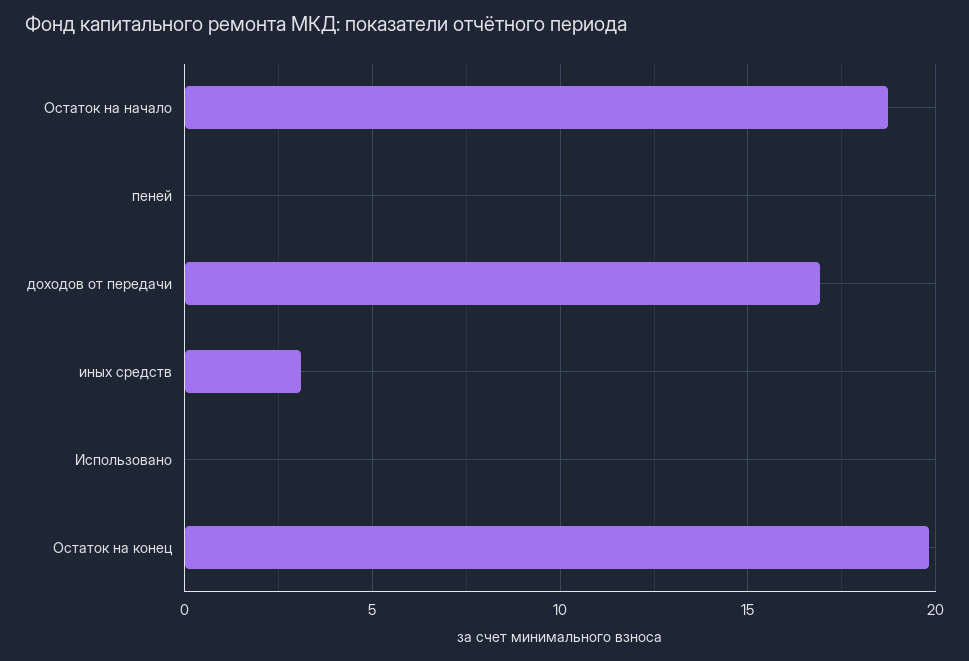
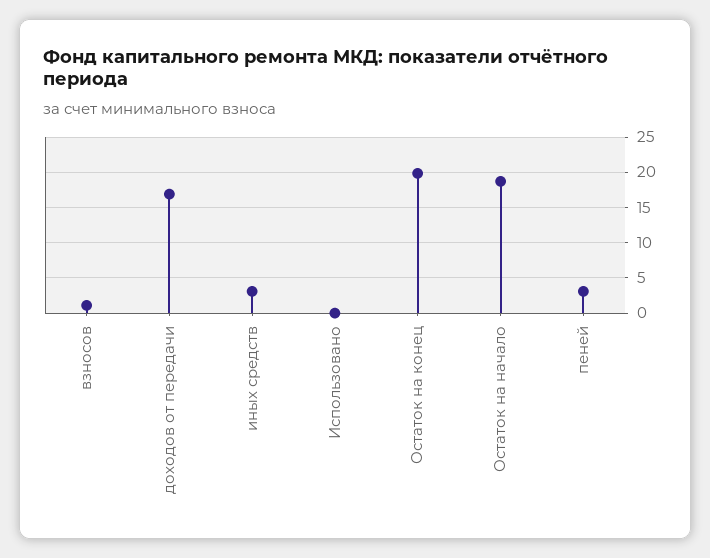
  {
    "Остаток на начало": 18.5,
-   "пеней": 0,
+   "пеней": 3,
    "доходов от передачи": 17,
    "иных средств": 3,
    "Использовано": 0,
-   "Остаток на конец": 20
+   "Остаток на конец": 20,
+   "взносов": 1
  }

